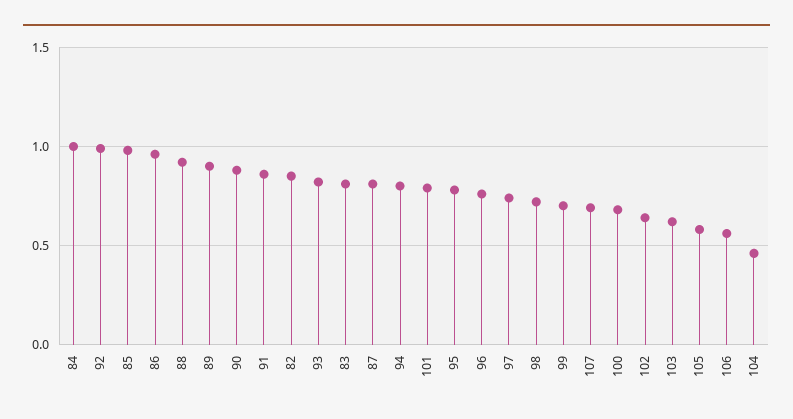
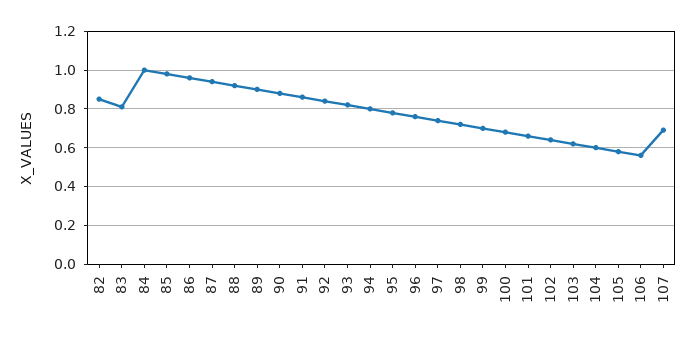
  {
    "84": 1,
-   "92": 1,
+   "92": 0.85,
    "85": 1,
    "86": 0.95,
    "88": 0.9,
    "89": 0.9,
    "90": 0.9,
    "91": 0.85,
    "82": 0.85,
    "93": 0.8,
    "83": 0.8,
-   "87": 0.8,
+   "87": 0.95,
    "94": 0.8,
-   "101": 0.8,
+   "101": 0.65,
    "95": 0.8,
    "96": 0.75,
    "97": 0.75,
    "98": 0.7,
    "99": 0.7,
    "107": 0.7,
    "100": 0.7,
    "102": 0.65,
    "103": 0.6,
    "105": 0.6,
    "106": 0.55,
-   "104": 0.45
+   "104": 0.6
  }

